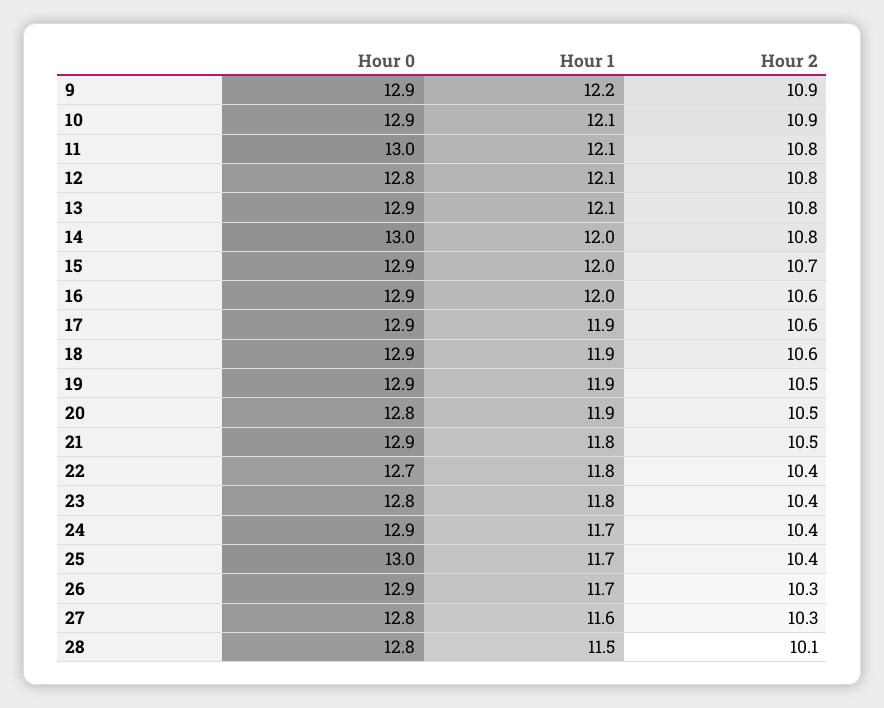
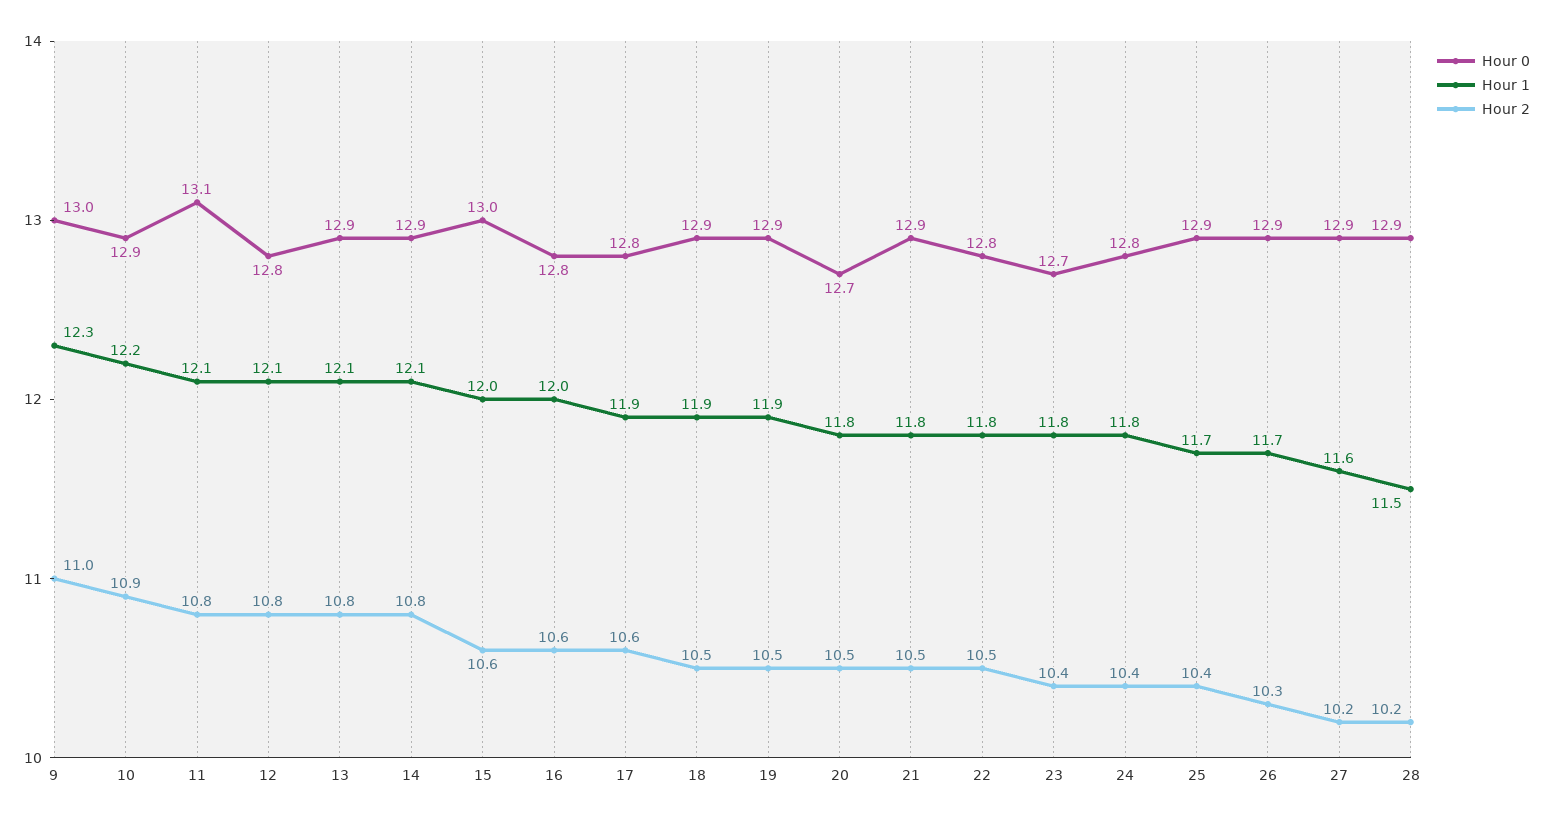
  {
    "Hour 0": {
-     "9": 12.9,
+     "9": 13,
      "10": 12.9,
-     "11": 13,
+     "11": 13.1,
      "12": 12.8,
      "13": 12.9,
-     "14": 13,
+     "14": 12.9,
-     "15": 12.9,
+     "15": 13,
-     "16": 12.9,
+     "16": 12.8,
-     "17": 12.9,
+     "17": 12.8,
      "18": 12.9,
      "19": 12.9,
-     "20": 12.8,
+     "20": 12.7,
      "21": 12.9,
-     "22": 12.7,
+     "22": 12.8,
-     "23": 12.8,
+     "23": 12.7,
-     "24": 12.9,
+     "24": 12.8,
-     "25": 13,
+     "25": 12.9,
      "26": 12.9,
-     "27": 12.8,
+     "27": 12.9,
-     "28": 12.8
+     "28": 12.9
    },
    "Hour 1": {
-     "9": 12.2,
+     "9": 12.3,
-     "10": 12.1,
+     "10": 12.2,
      "11": 12.1,
      "12": 12.1,
      "13": 12.1,
-     "14": 12,
+     "14": 12.1,
      "15": 12,
      "16": 12,
      "17": 11.9,
      "18": 11.9,
      "19": 11.9,
-     "20": 11.9,
+     "20": 11.8,
      "21": 11.8,
      "22": 11.8,
      "23": 11.8,
-     "24": 11.7,
+     "24": 11.8,
      "25": 11.7,
      "26": 11.7,
      "27": 11.6,
      "28": 11.5
    },
    "Hour 2": {
-     "9": 10.9,
+     "9": 11,
      "10": 10.9,
      "11": 10.8,
      "12": 10.8,
      "13": 10.8,
      "14": 10.8,
-     "15": 10.7,
+     "15": 10.6,
      "16": 10.6,
      "17": 10.6,
-     "18": 10.6,
+     "18": 10.5,
      "19": 10.5,
      "20": 10.5,
      "21": 10.5,
-     "22": 10.4,
+     "22": 10.5,
      "23": 10.4,
      "24": 10.4,
      "25": 10.4,
      "26": 10.3,
-     "27": 10.3,
+     "27": 10.2,
-     "28": 10.1
+     "28": 10.2
    }
  }

